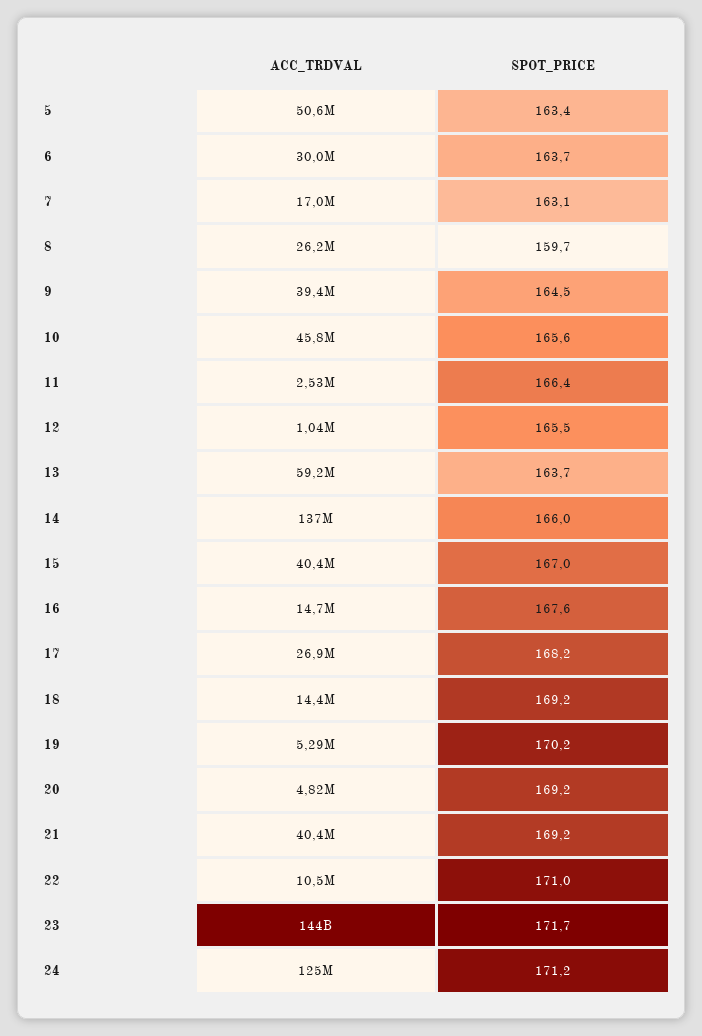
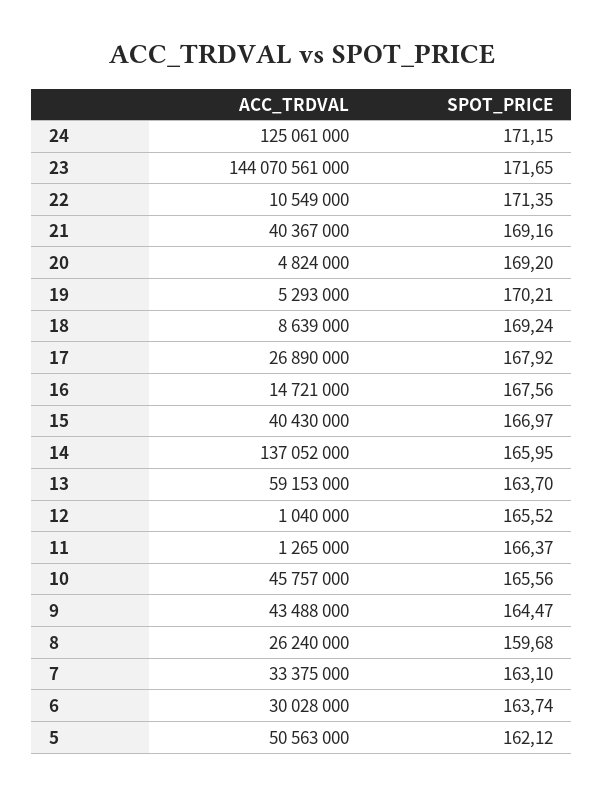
  {
    "ACC_TRDVAL": {
      "5": 50563000,
      "6": 30028000,
-     "7": 17000000,
+     "7": 33375000,
      "8": 26240000,
-     "9": 39400000,
+     "9": 43488000,
      "10": 45757000,
-     "11": 2530000,
+     "11": 1265000,
      "12": 1040000,
      "13": 59153000,
      "14": 137052000,
      "15": 40430000,
      "16": 14721000,
      "17": 26890000,
-     "18": 14400000,
+     "18": 8639000,
      "19": 5293000,
      "20": 4824000,
      "21": 40367000,
      "22": 10549000,
      "23": 144070561000,
      "24": 125061000
    },
    "SPOT_PRICE": {
-     "5": 163.4,
+     "5": 162.12,
      "6": 163.74,
      "7": 163.1,
      "8": 159.68,
      "9": 164.47,
      "10": 165.56,
      "11": 166.37,
      "12": 165.52,
      "13": 163.7,
      "14": 165.95,
      "15": 166.97,
      "16": 167.56,
-     "17": 168.2,
+     "17": 167.92,
      "18": 169.24,
      "19": 170.21,
      "20": 169.2,
      "21": 169.16,
-     "22": 171,
+     "22": 171.35,
      "23": 171.65,
      "24": 171.15
    }
  }

